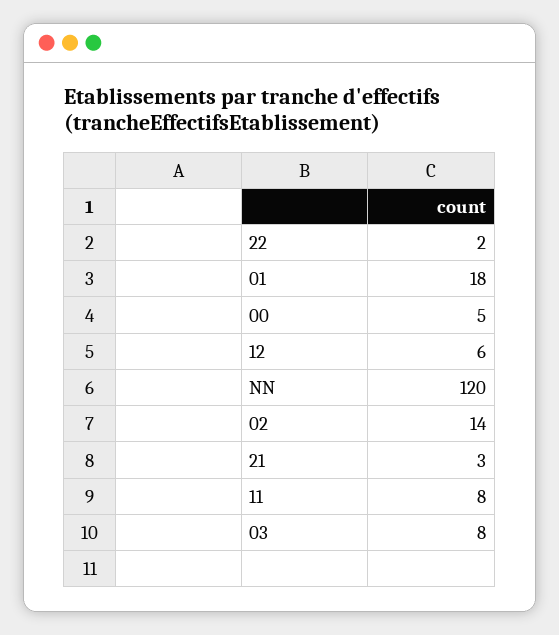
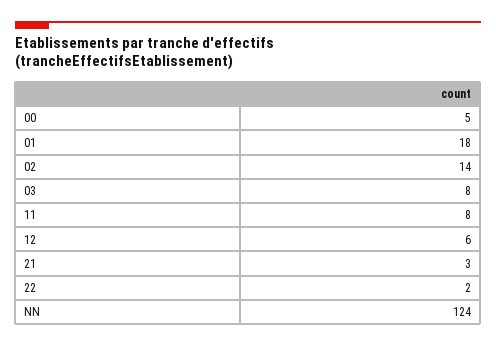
  {
    "22": 2,
    "01": 18,
    "00": 5,
    "12": 6,
-   "NN": 120,
+   "NN": 124,
    "02": 14,
    "21": 3,
    "11": 8,
    "03": 8
  }

